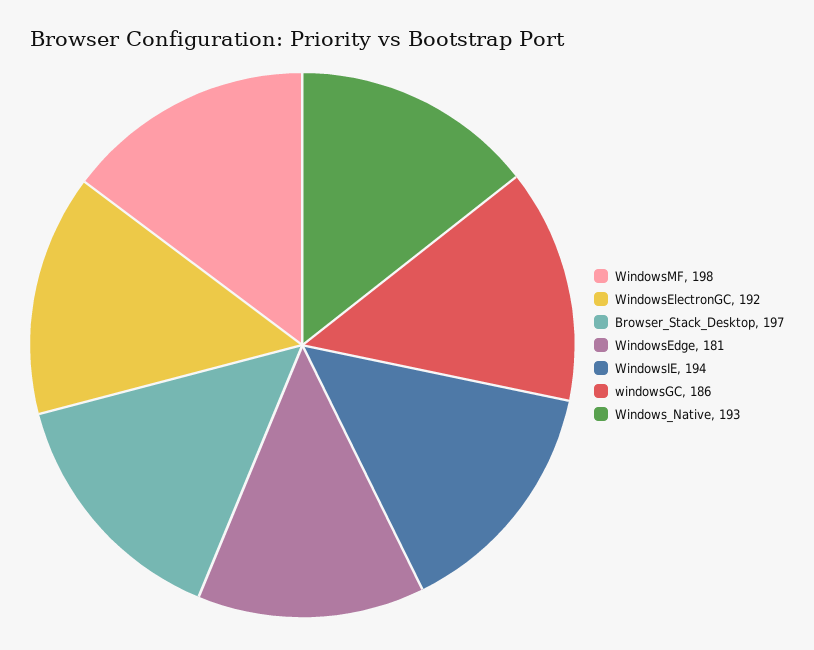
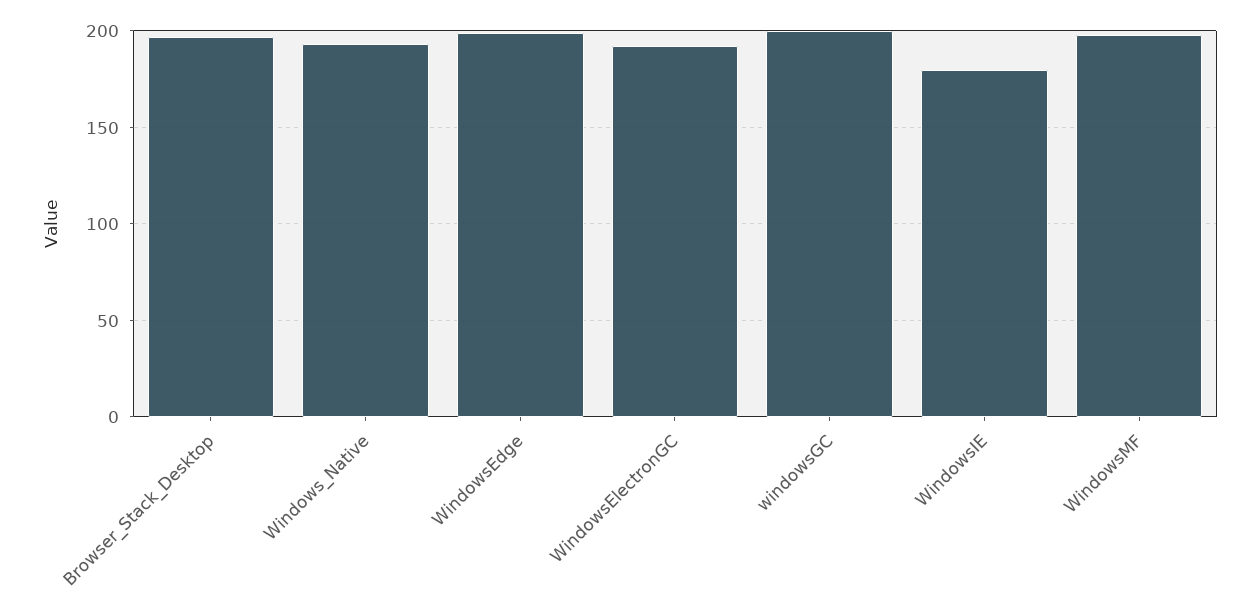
  {
    "WindowsMF": 198,
    "WindowsElectronGC": 192,
    "Browser_Stack_Desktop": 197,
-   "WindowsEdge": 181,
+   "WindowsEdge": 200,
-   "WindowsIE": 194,
+   "WindowsIE": 180,
-   "windowsGC": 186,
+   "windowsGC": 200,
    "Windows_Native": 193
  }

